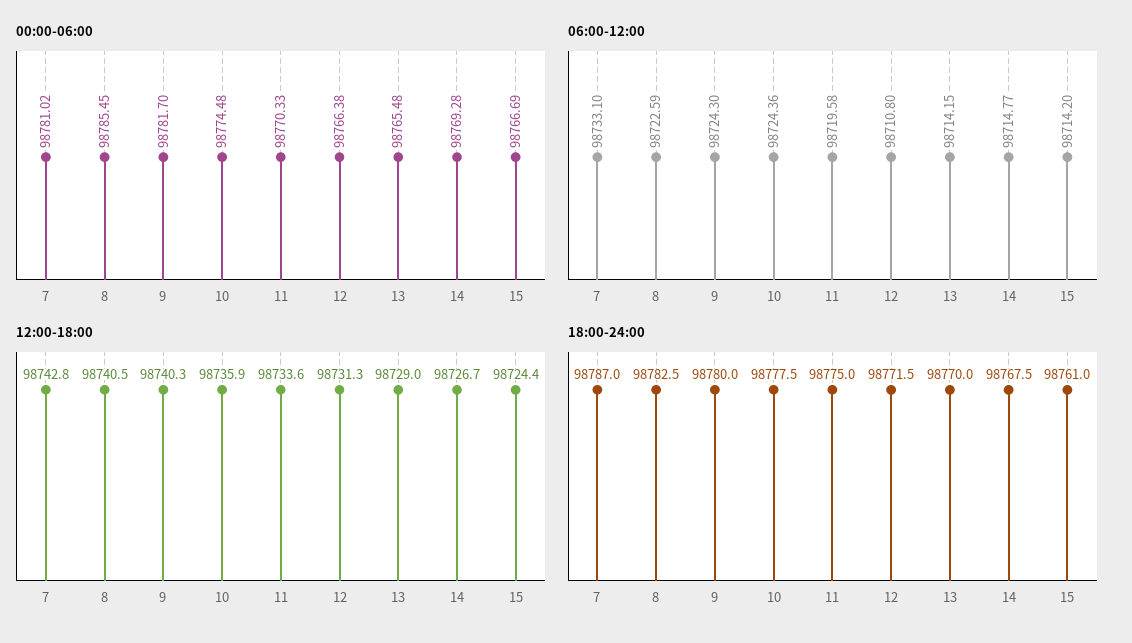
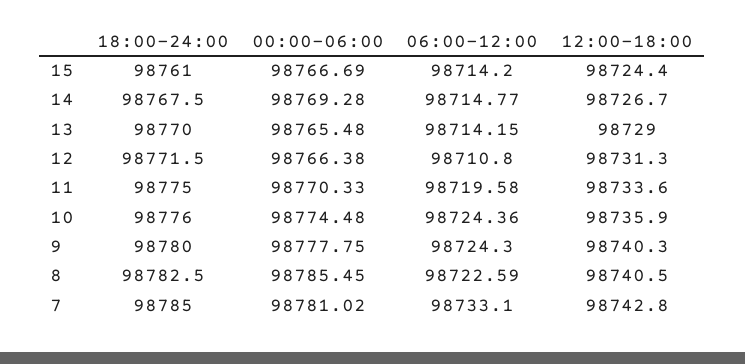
  {
    "00:00-06:00": {
      "7": 98781.02,
      "8": 98785.45,
-     "9": 98781.7,
+     "9": 98777.75,
      "10": 98774.48,
      "11": 98770.33,
      "12": 98766.38,
      "13": 98765.48,
      "14": 98769.28,
      "15": 98766.69
    },
    "06:00-12:00": {
      "7": 98733.1,
      "8": 98722.59,
      "9": 98724.3,
      "10": 98724.36,
      "11": 98719.58,
      "12": 98710.8,
      "13": 98714.15,
      "14": 98714.77,
      "15": 98714.2
    },
    "12:00-18:00": {
      "7": 98742.8,
      "8": 98740.5,
      "9": 98740.3,
      "10": 98735.9,
      "11": 98733.6,
      "12": 98731.3,
      "13": 98729,
      "14": 98726.7,
      "15": 98724.4
    },
    "18:00-24:00": {
-     "7": 98787,
+     "7": 98785,
      "8": 98782.5,
      "9": 98780,
-     "10": 98777.5,
+     "10": 98776,
      "11": 98775,
      "12": 98771.5,
      "13": 98770,
      "14": 98767.5,
      "15": 98761
    }
  }

